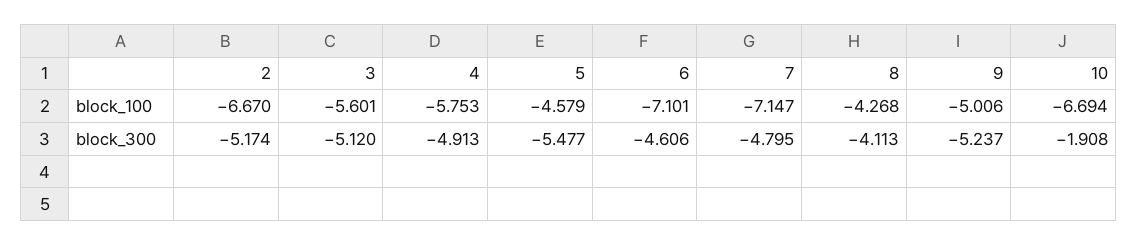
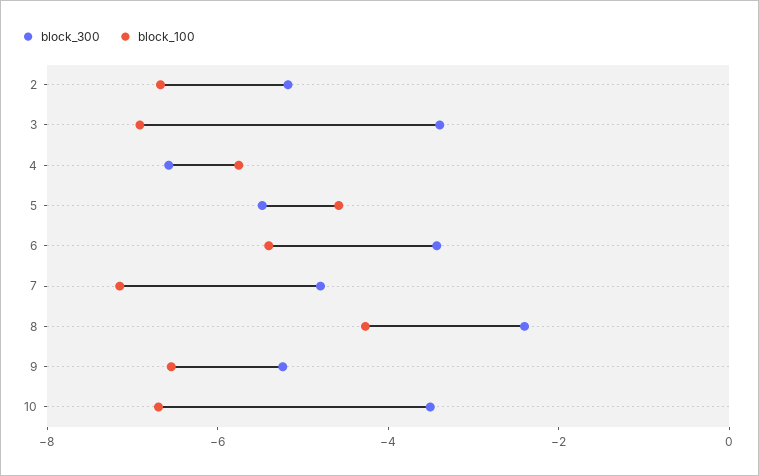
  {
    "block_100": {
      "2": -6.67,
-     "3": -5.601,
+     "3": -7,
      "4": -5.753,
      "5": -4.579,
-     "6": -7.101,
+     "6": -5.5,
      "7": -7.147,
      "8": -4.268,
-     "9": -5.006,
+     "9": -6.5,
      "10": -6.694
    },
    "block_300": {
      "2": -5.174,
-     "3": -5.12,
+     "3": -3.5,
-     "4": -4.913,
+     "4": -6.5,
      "5": -5.477,
-     "6": -4.606,
+     "6": -3.5,
      "7": -4.795,
-     "8": -4.113,
+     "8": -2.5,
      "9": -5.237,
-     "10": -1.908
+     "10": -3.5
    }
  }

